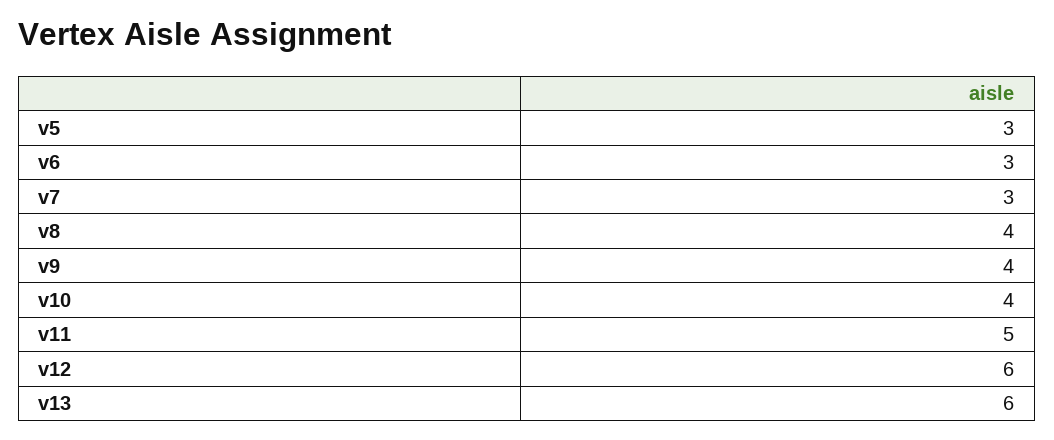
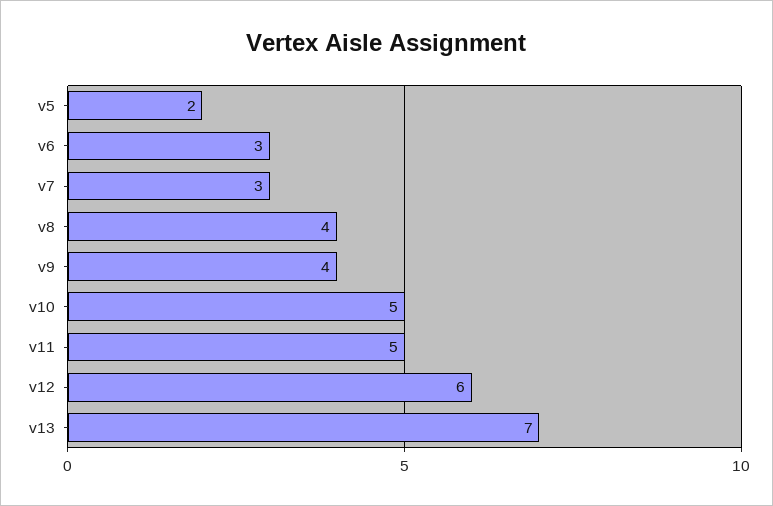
  {
-   "v5": 3,
+   "v5": 2,
    "v6": 3,
    "v7": 3,
    "v8": 4,
    "v9": 4,
-   "v10": 4,
+   "v10": 5,
    "v11": 5,
    "v12": 6,
-   "v13": 6
+   "v13": 7
  }

